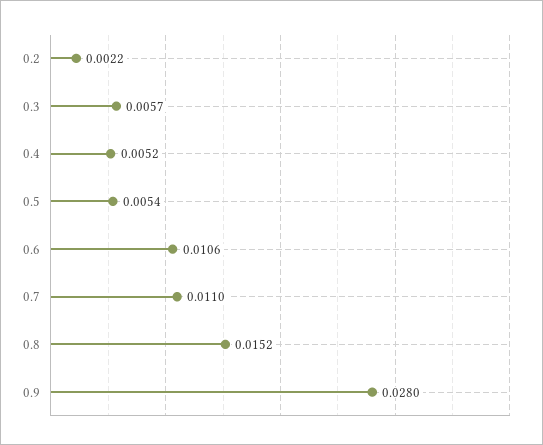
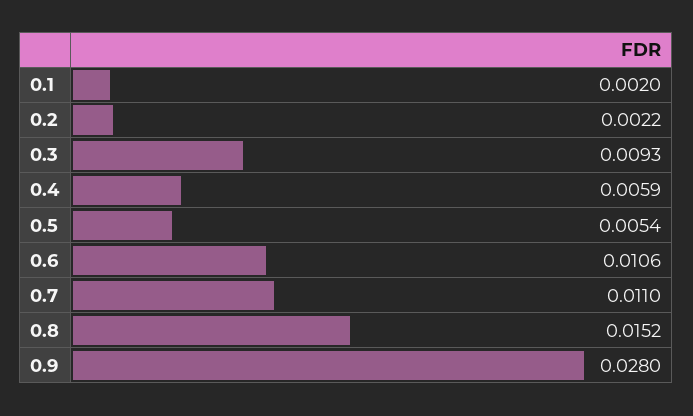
  {
    "0.2": 0.0022,
-   "0.3": 0.0057,
+   "0.3": 0.0093,
-   "0.4": 0.0052,
+   "0.4": 0.0059,
    "0.5": 0.0054,
    "0.6": 0.0106,
    "0.7": 0.011,
    "0.8": 0.0152,
-   "0.9": 0.028
+   "0.9": 0.028,
+   "0.1": 0.002
  }

